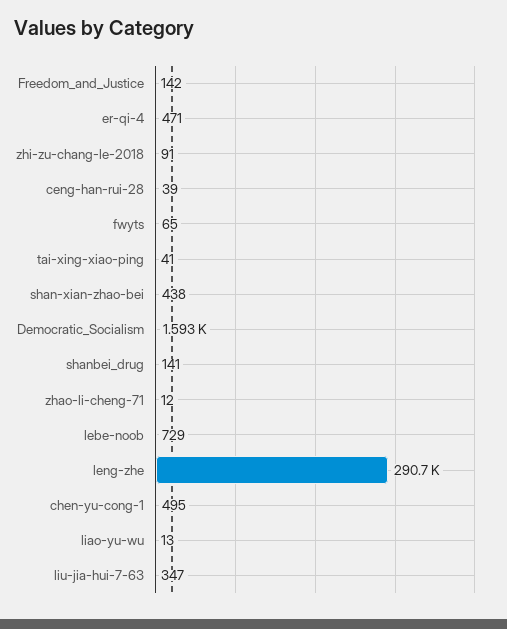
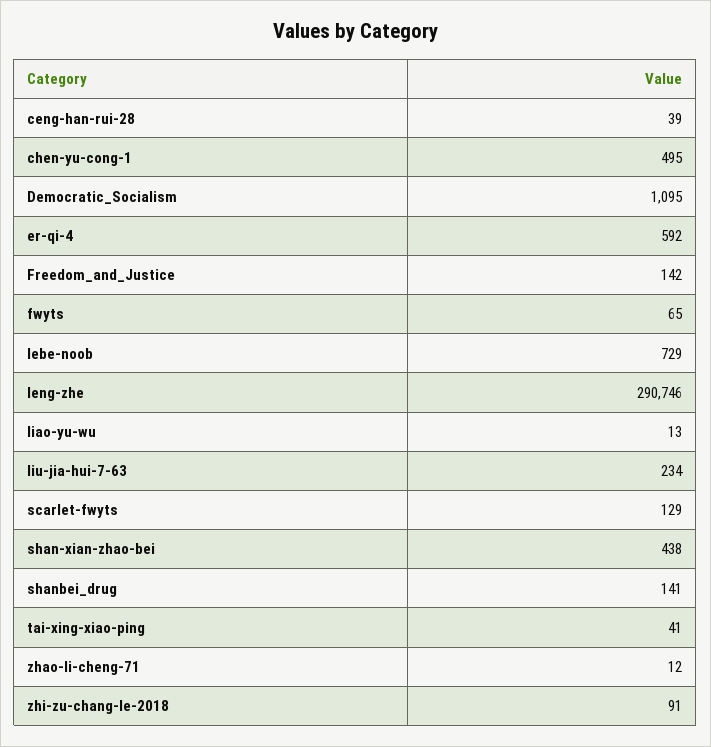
  {
    "Freedom_and_Justice": 142,
-   "er-qi-4": 471,
+   "er-qi-4": 592,
    "zhi-zu-chang-le-2018": 91,
    "ceng-han-rui-28": 39,
    "fwyts": 65,
    "tai-xing-xiao-ping": 41,
    "shan-xian-zhao-bei": 438,
-   "Democratic_Socialism": 1593,
+   "Democratic_Socialism": 1095,
    "shanbei_drug": 141,
    "zhao-li-cheng-71": 12,
    "lebe-noob": 729,
    "leng-zhe": 290746,
    "chen-yu-cong-1": 495,
    "liao-yu-wu": 13,
-   "liu-jia-hui-7-63": 347
+   "liu-jia-hui-7-63": 234,
+   "scarlet-fwyts": 129
  }

